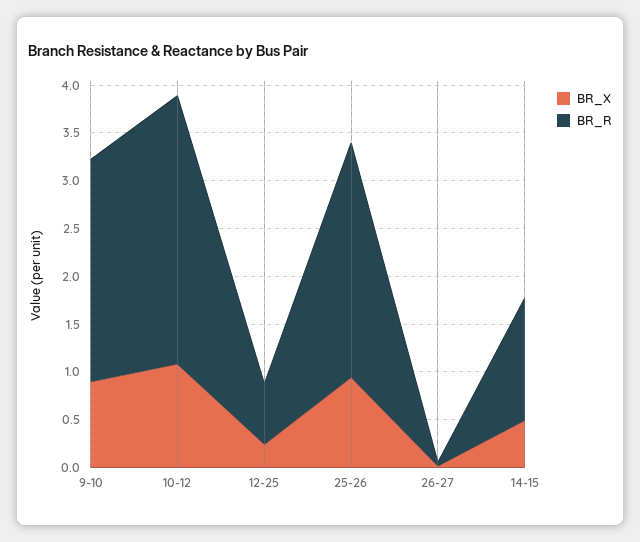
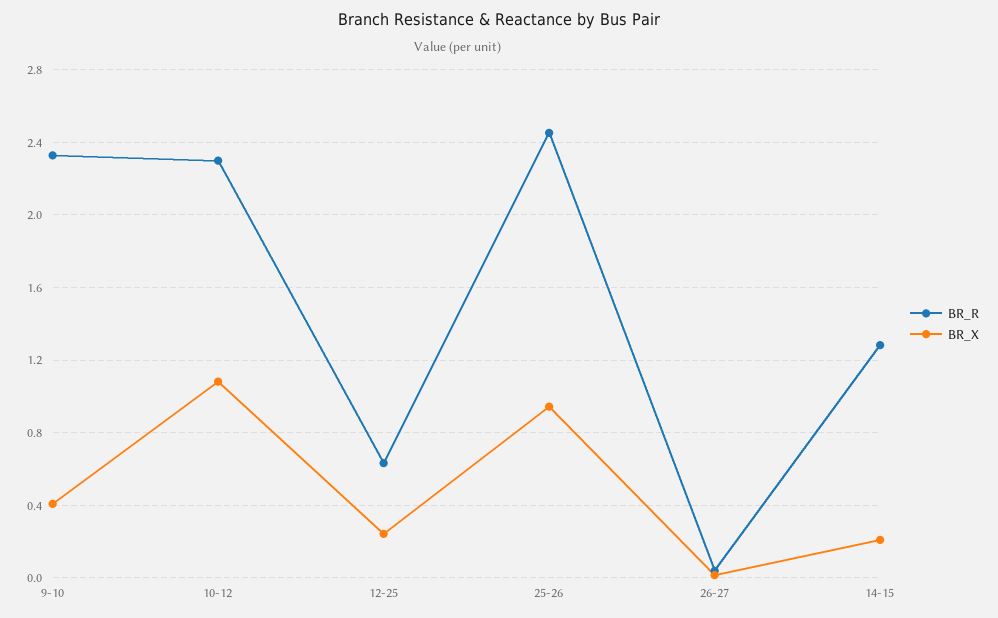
  {
    "BR_X": {
-     "9-10": 0.9,
+     "9-10": 0.4,
      "10-12": 1.1,
      "12-25": 0.25,
      "25-26": 0.95,
      "26-27": 0,
-     "14-15": 0.5
+     "14-15": 0.2
    },
    "BR_R": {
      "9-10": 2.35,
-     "10-12": 2.8,
+     "10-12": 2.3,
      "12-25": 0.65,
      "25-26": 2.45,
      "26-27": 0.05,
      "14-15": 1.3
    }
  }

